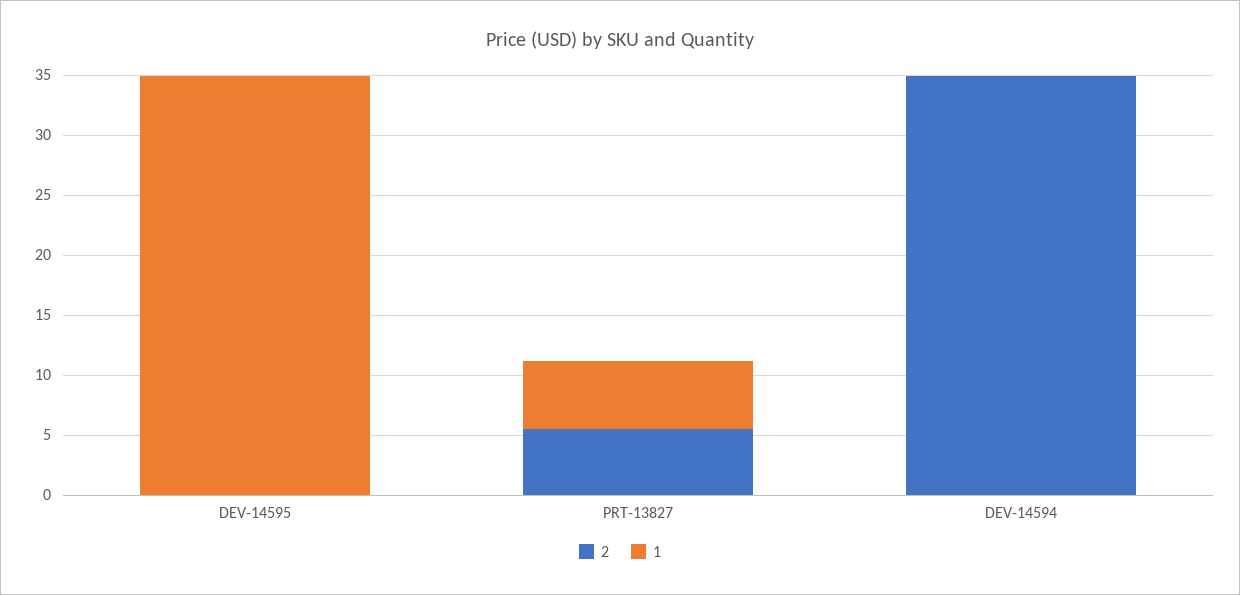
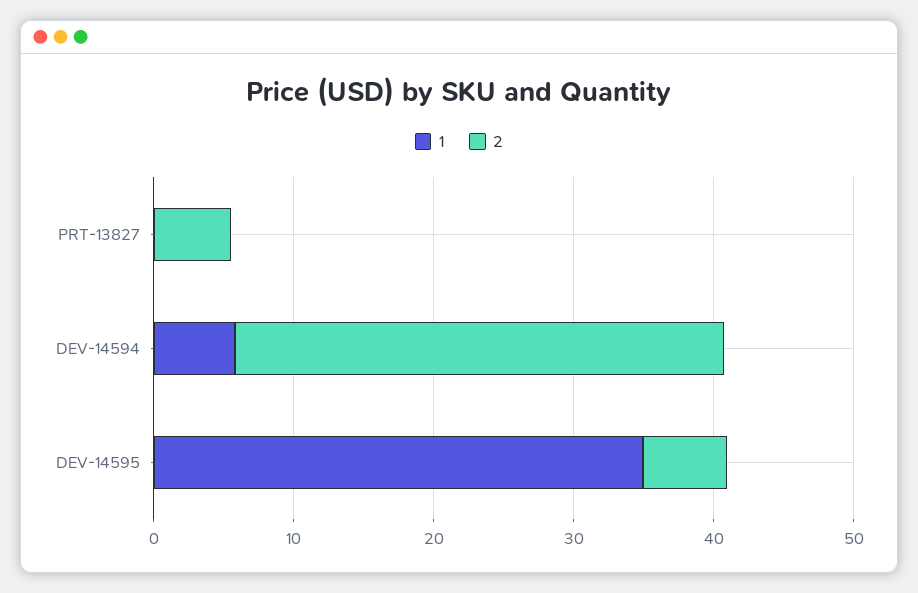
  {
    "2": {
-     "DEV-14595": 0,
+     "DEV-14595": 6,
      "PRT-13827": 6,
      "DEV-14594": 35
    },
    "1": {
      "DEV-14595": 35,
-     "PRT-13827": 6,
+     "PRT-13827": 0,
-     "DEV-14594": 0
+     "DEV-14594": 6
    }
  }

